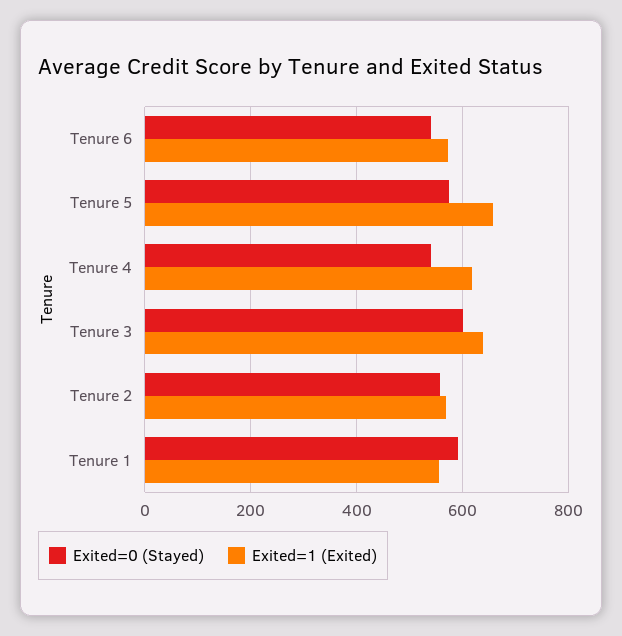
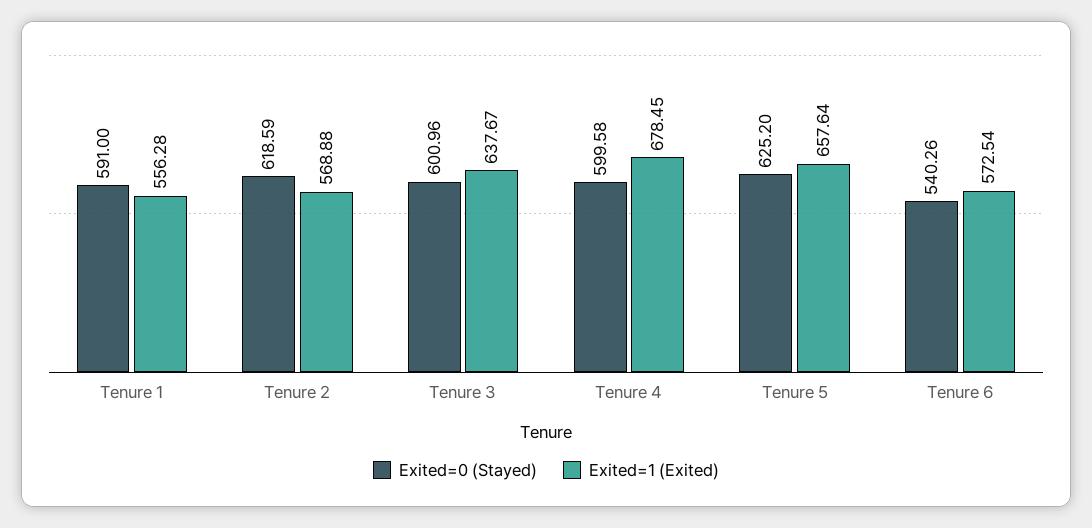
  {
    "Exited=0 (Stayed)": {
      "Tenure 6": 540.26,
-     "Tenure 5": 580,
+     "Tenure 5": 625.2,
-     "Tenure 4": 540,
+     "Tenure 4": 599.58,
      "Tenure 3": 600.96,
-     "Tenure 2": 560,
+     "Tenure 2": 618.59,
      "Tenure 1": 591
    },
    "Exited=1 (Exited)": {
      "Tenure 6": 572.54,
      "Tenure 5": 657.64,
-     "Tenure 4": 620,
+     "Tenure 4": 678.45,
      "Tenure 3": 637.67,
      "Tenure 2": 568.88,
      "Tenure 1": 556.28
    }
  }

